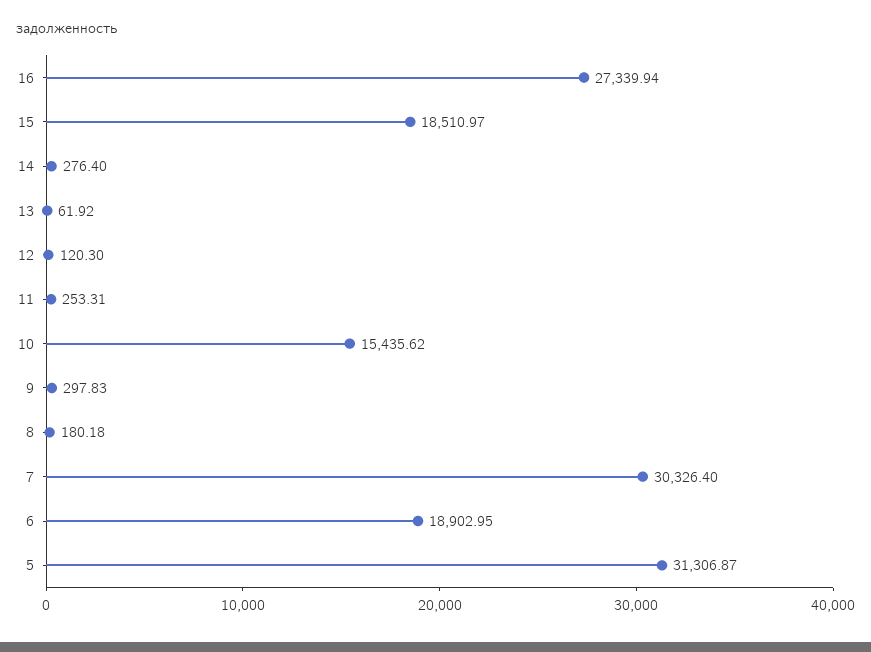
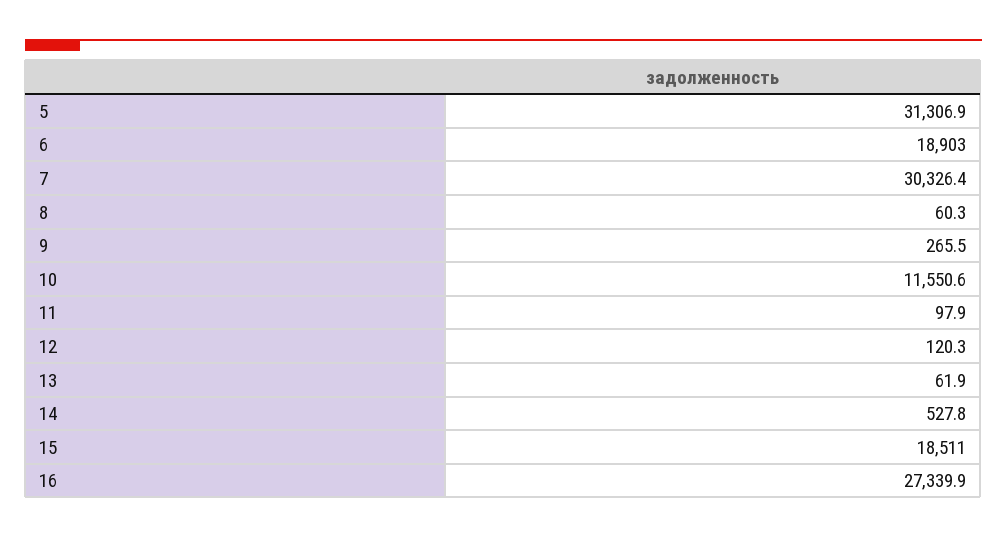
  {
    "16": 27339.94,
    "15": 18510.97,
-   "14": 276.4,
+   "14": 527.8,
    "13": 61.92,
    "12": 120.3,
-   "11": 253.31,
+   "11": 97.9,
-   "10": 15435.62,
+   "10": 11550.6,
-   "9": 297.83,
+   "9": 265.5,
-   "8": 180.18,
+   "8": 60.3,
    "7": 30326.4,
    "6": 18902.95,
    "5": 31306.87
  }

